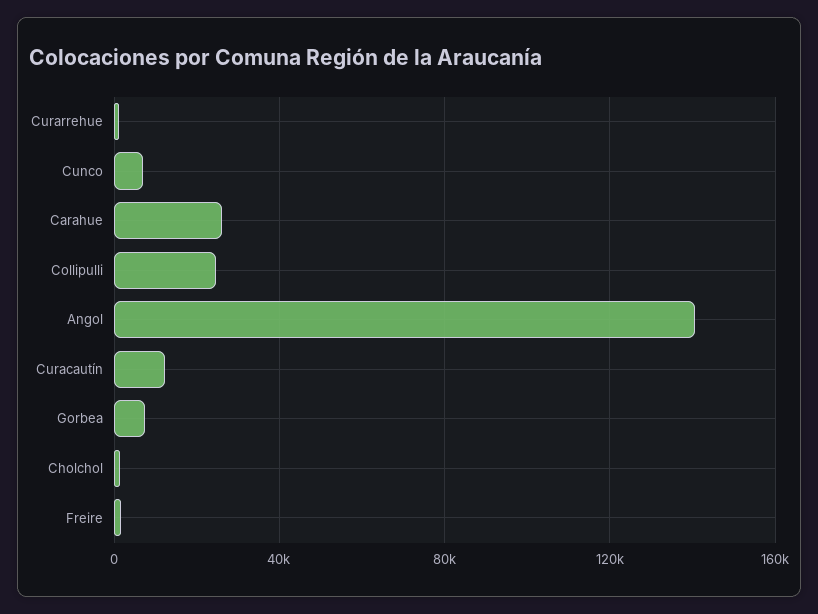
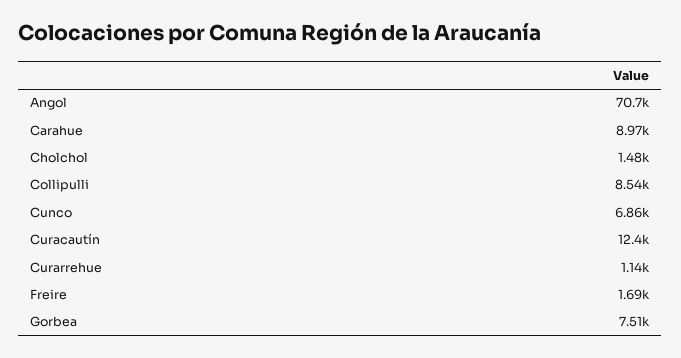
  {
    "Curarrehue": 1140,
    "Cunco": 6860,
-   "Carahue": 25000,
+   "Carahue": 8970,
-   "Collipulli": 25000,
+   "Collipulli": 8540,
-   "Angol": 140000,
+   "Angol": 70700,
    "Curacautín": 12400,
    "Gorbea": 7510,
    "Cholchol": 1480,
    "Freire": 1690
  }

